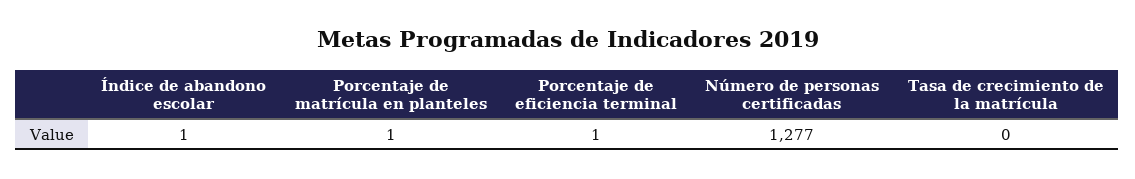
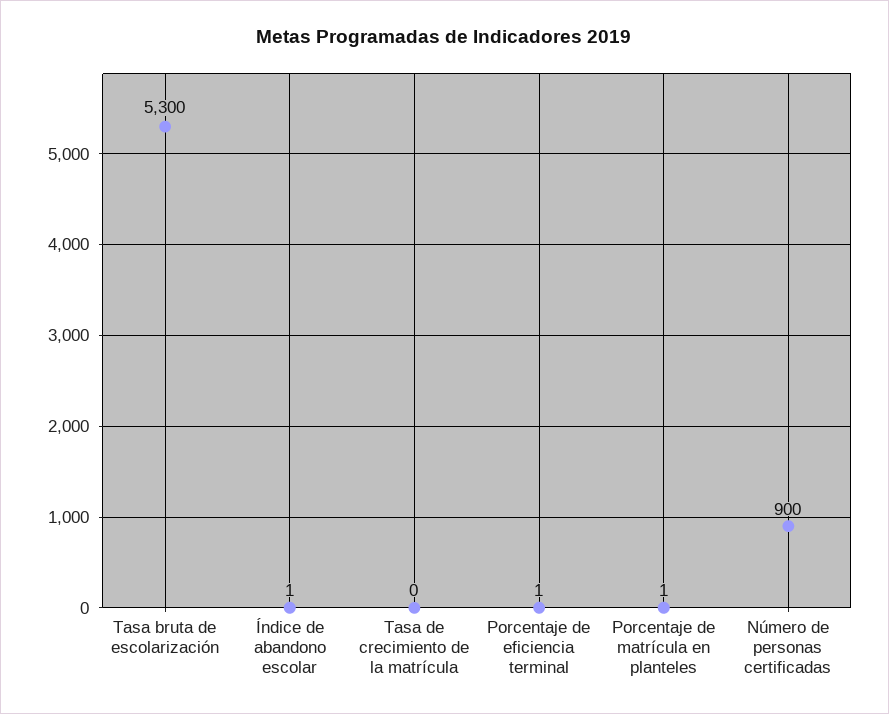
  {
    "Índice de abandono escolar": 1,
    "Porcentaje de matrícula en planteles": 1,
    "Porcentaje de eficiencia terminal": 1,
-   "Número de personas certificadas": 1277,
+   "Número de personas certificadas": 900,
-   "Tasa de crecimiento de la matrícula": 0
+   "Tasa de crecimiento de la matrícula": 0,
+   "Tasa bruta de escolarización": 5300
  }

